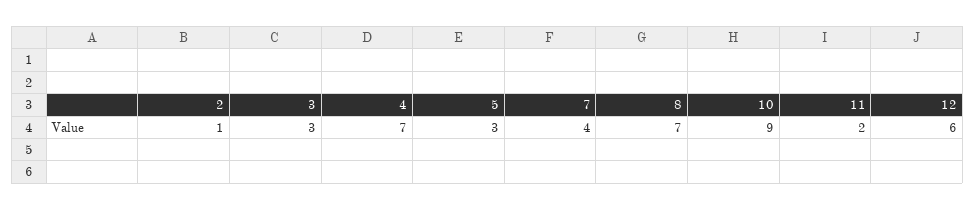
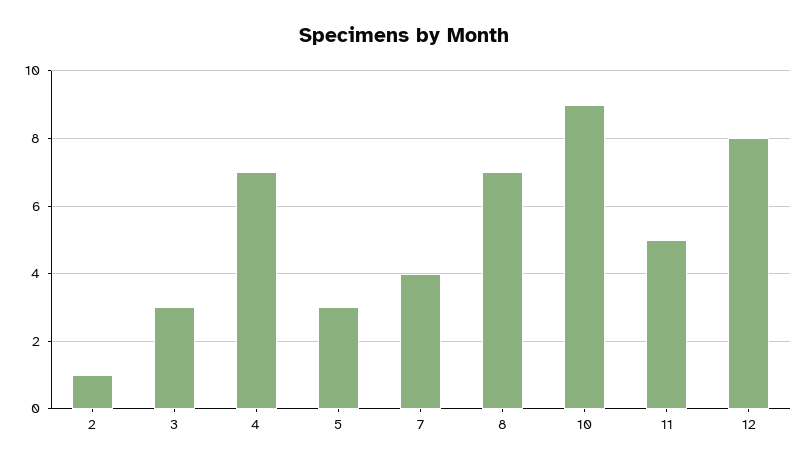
  {
    "2": 1,
    "3": 3,
    "4": 7,
    "5": 3,
    "7": 4,
    "8": 7,
    "10": 9,
-   "11": 2,
+   "11": 5,
-   "12": 6
+   "12": 8
  }

